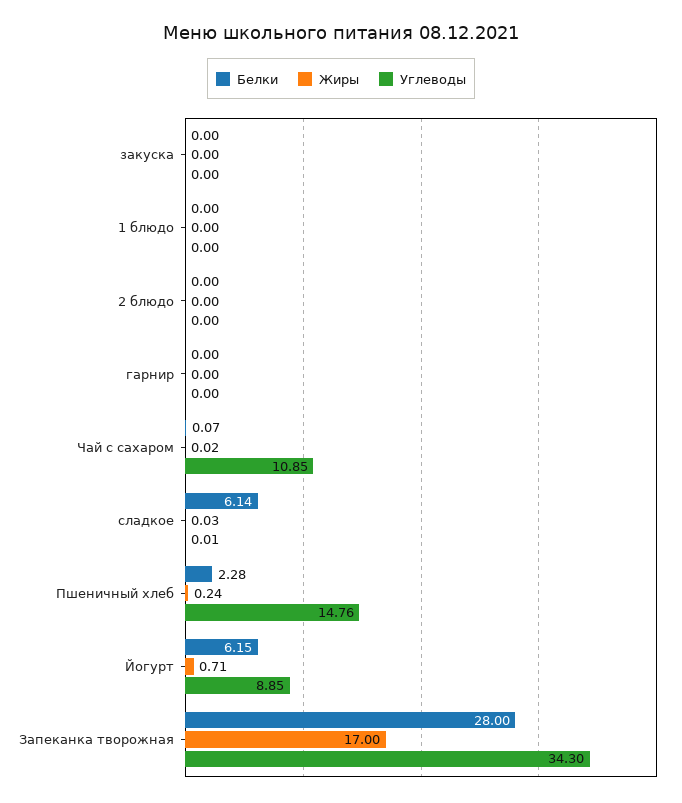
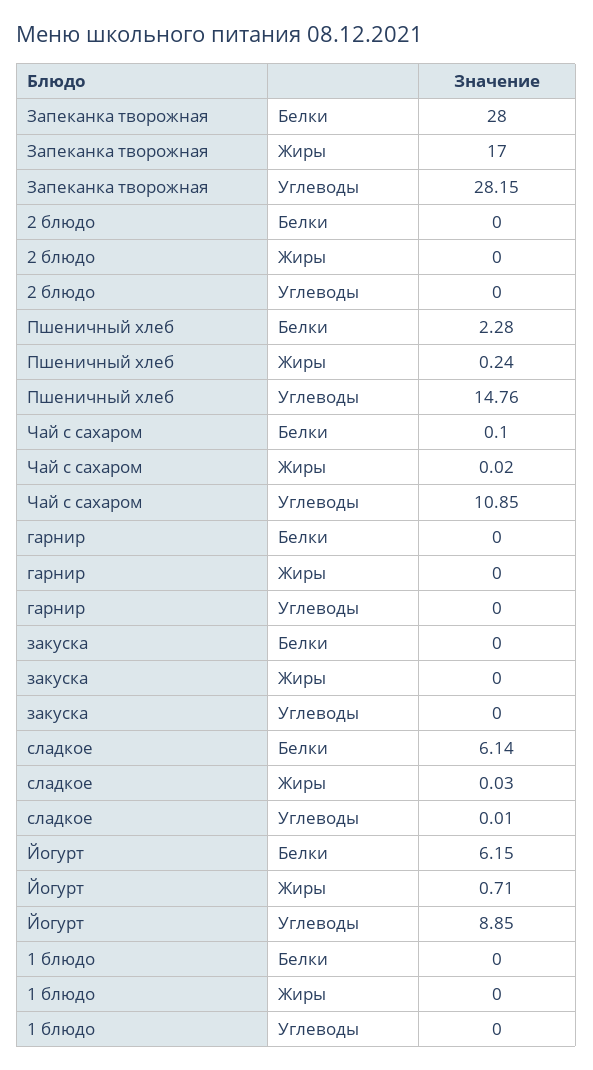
  {
    "Белки": {
      "закуска": 0,
      "1 блюдо": 0,
      "2 блюдо": 0,
      "гарнир": 0,
-     "Чай с сахаром": 0.07,
+     "Чай с сахаром": 0.1,
      "сладкое": 6.14,
      "Пшеничный хлеб": 2.28,
      "Йогурт": 6.15,
      "Запеканка творожная": 28
    },
    "Жиры": {
      "закуска": 0,
      "1 блюдо": 0,
      "2 блюдо": 0,
      "гарнир": 0,
      "Чай с сахаром": 0.02,
      "сладкое": 0.03,
      "Пшеничный хлеб": 0.24,
      "Йогурт": 0.71,
      "Запеканка творожная": 17
    },
    "Углеводы": {
      "закуска": 0,
      "1 блюдо": 0,
      "2 блюдо": 0,
      "гарнир": 0,
      "Чай с сахаром": 10.85,
      "сладкое": 0.01,
      "Пшеничный хлеб": 14.76,
      "Йогурт": 8.85,
-     "Запеканка творожная": 34.3
+     "Запеканка творожная": 28.15
    }
  }

